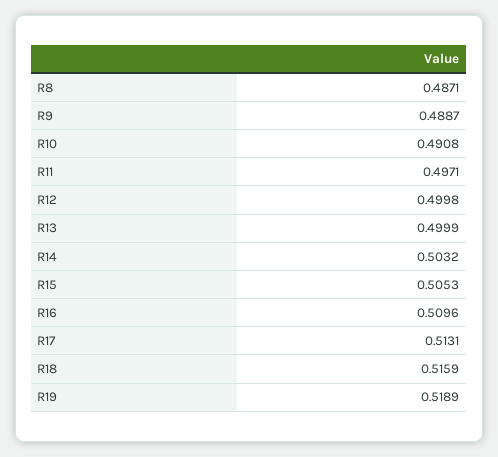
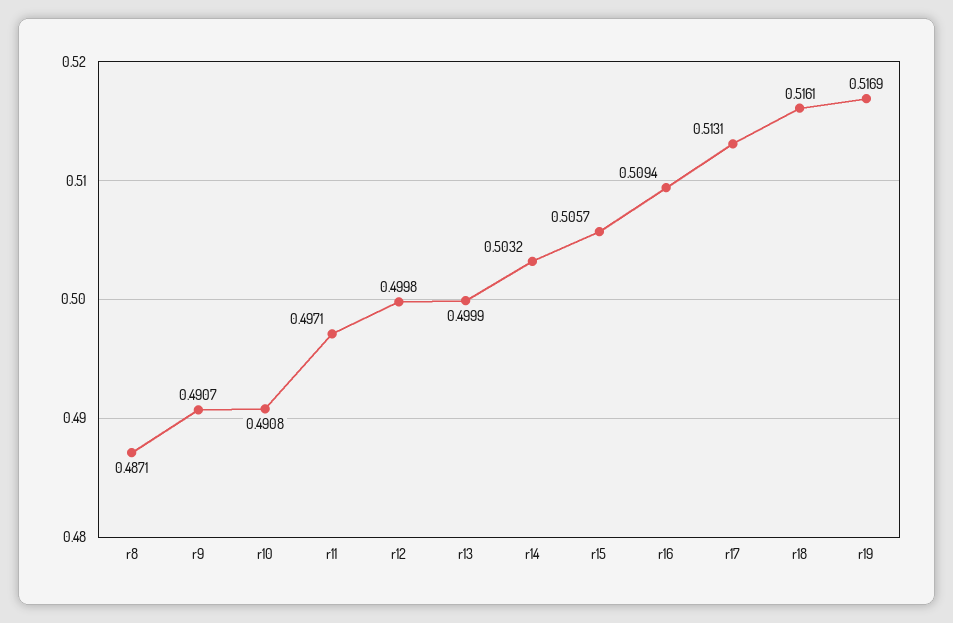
  {
    "R8": 0.4871,
-   "R9": 0.4887,
+   "R9": 0.4907,
    "R10": 0.4908,
    "R11": 0.4971,
    "R12": 0.4998,
    "R13": 0.4999,
    "R14": 0.5032,
-   "R15": 0.5053,
+   "R15": 0.5057,
-   "R16": 0.5096,
+   "R16": 0.5094,
    "R17": 0.5131,
-   "R18": 0.5159,
+   "R18": 0.5161,
-   "R19": 0.5189
+   "R19": 0.5169
  }

